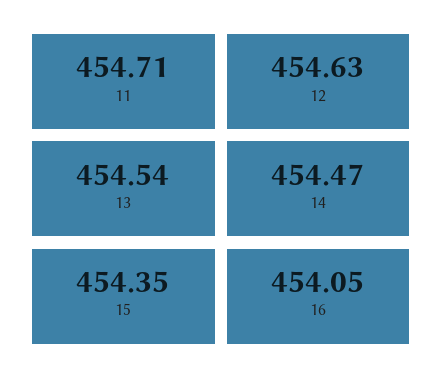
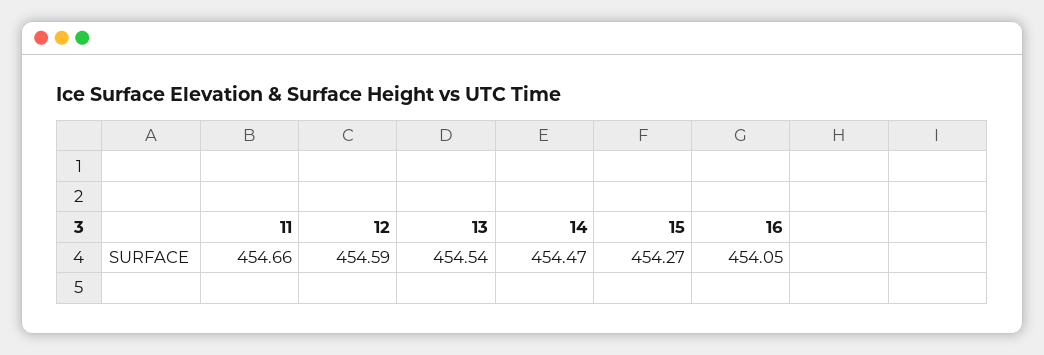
  {
-   "11": 454.71,
+   "11": 454.66,
-   "12": 454.63,
+   "12": 454.59,
    "13": 454.54,
    "14": 454.47,
-   "15": 454.35,
+   "15": 454.27,
    "16": 454.05
  }

